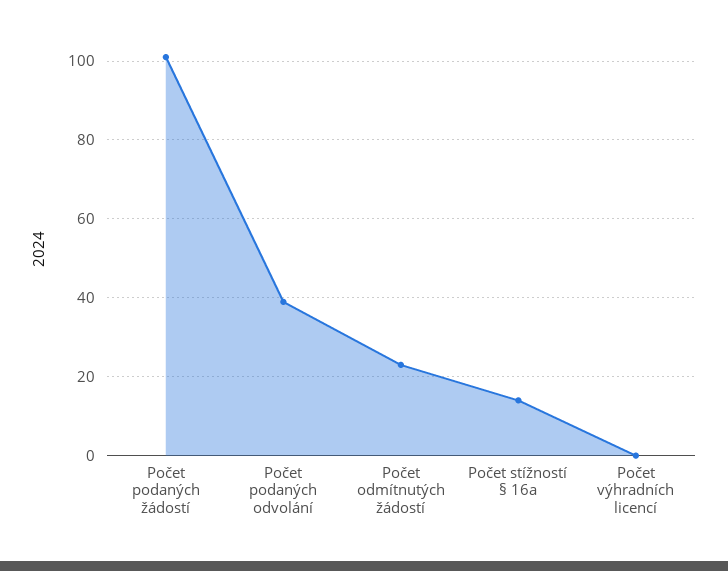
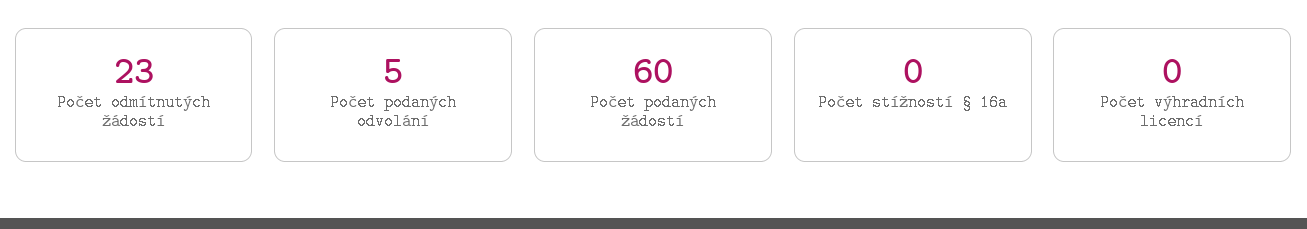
  {
-   "Počet podaných žádostí": 100,
+   "Počet podaných žádostí": 60,
-   "Počet podaných odvolání": 40,
+   "Počet podaných odvolání": 5,
    "Počet odmítnutých žádostí": 23,
-   "Počet stížností § 16a": 15,
+   "Počet stížností § 16a": 0,
    "Počet výhradních licencí": 0
  }

